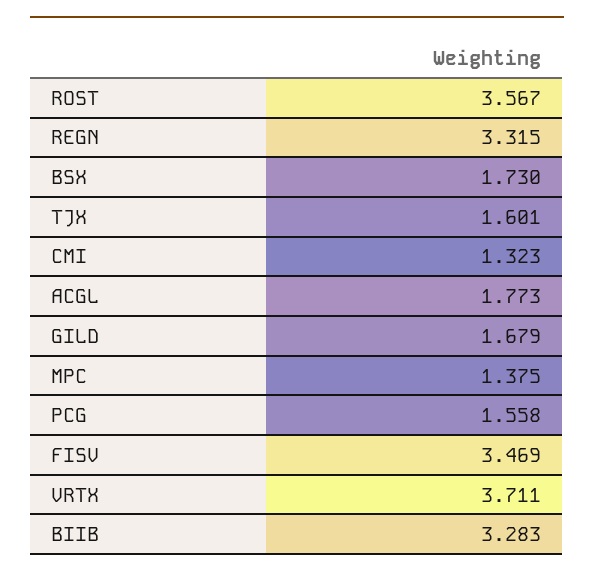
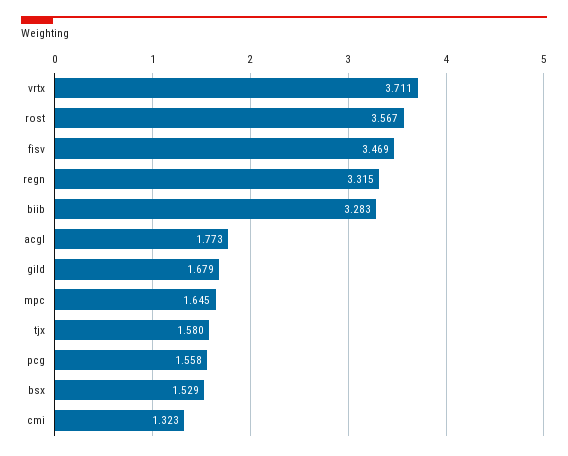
  {
    "ROST": 3.567,
    "REGN": 3.315,
-   "BSX": 1.73,
+   "BSX": 1.529,
-   "TJX": 1.601,
+   "TJX": 1.58,
    "CMI": 1.323,
    "ACGL": 1.773,
    "GILD": 1.679,
-   "MPC": 1.375,
+   "MPC": 1.645,
    "PCG": 1.558,
    "FISV": 3.469,
    "VRTX": 3.711,
    "BIIB": 3.283
  }

